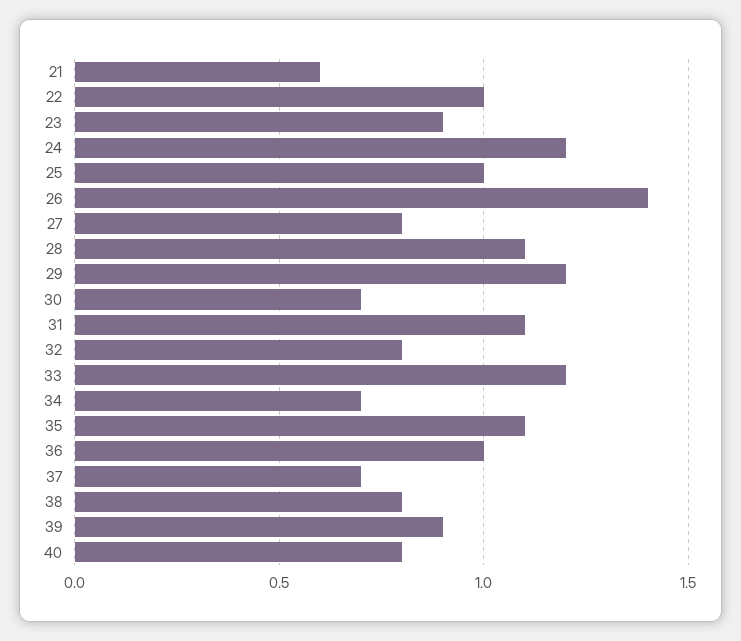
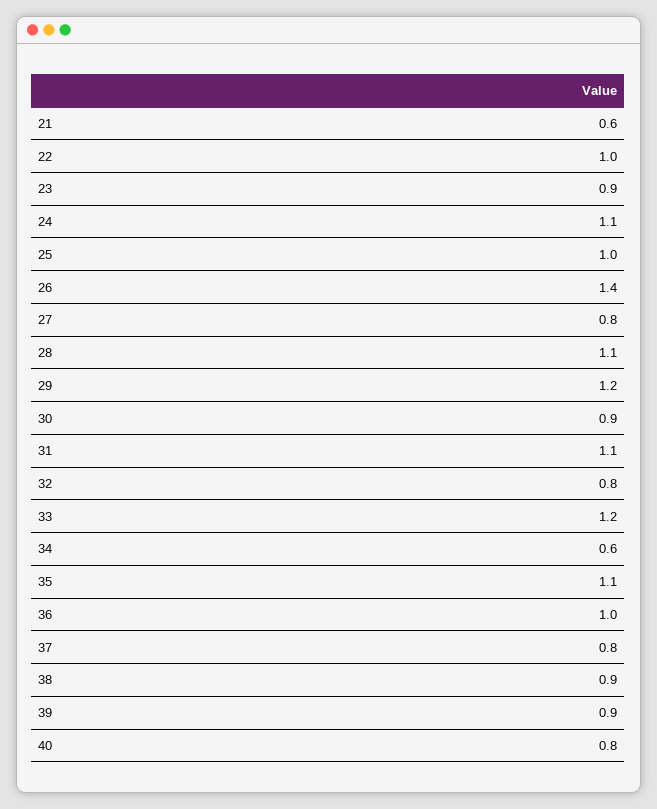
  {
    "21": 0.6,
    "22": 1,
    "23": 0.9,
-   "24": 1.2,
+   "24": 1.1,
    "25": 1,
    "26": 1.4,
    "27": 0.8,
    "28": 1.1,
    "29": 1.2,
-   "30": 0.7,
+   "30": 0.9,
    "31": 1.1,
    "32": 0.8,
    "33": 1.2,
-   "34": 0.7,
+   "34": 0.6,
    "35": 1.1,
    "36": 1,
-   "37": 0.7,
+   "37": 0.8,
-   "38": 0.8,
+   "38": 0.9,
    "39": 0.9,
    "40": 0.8
  }

